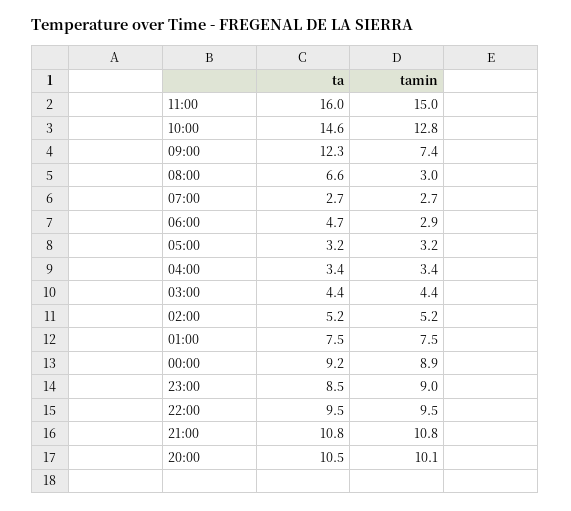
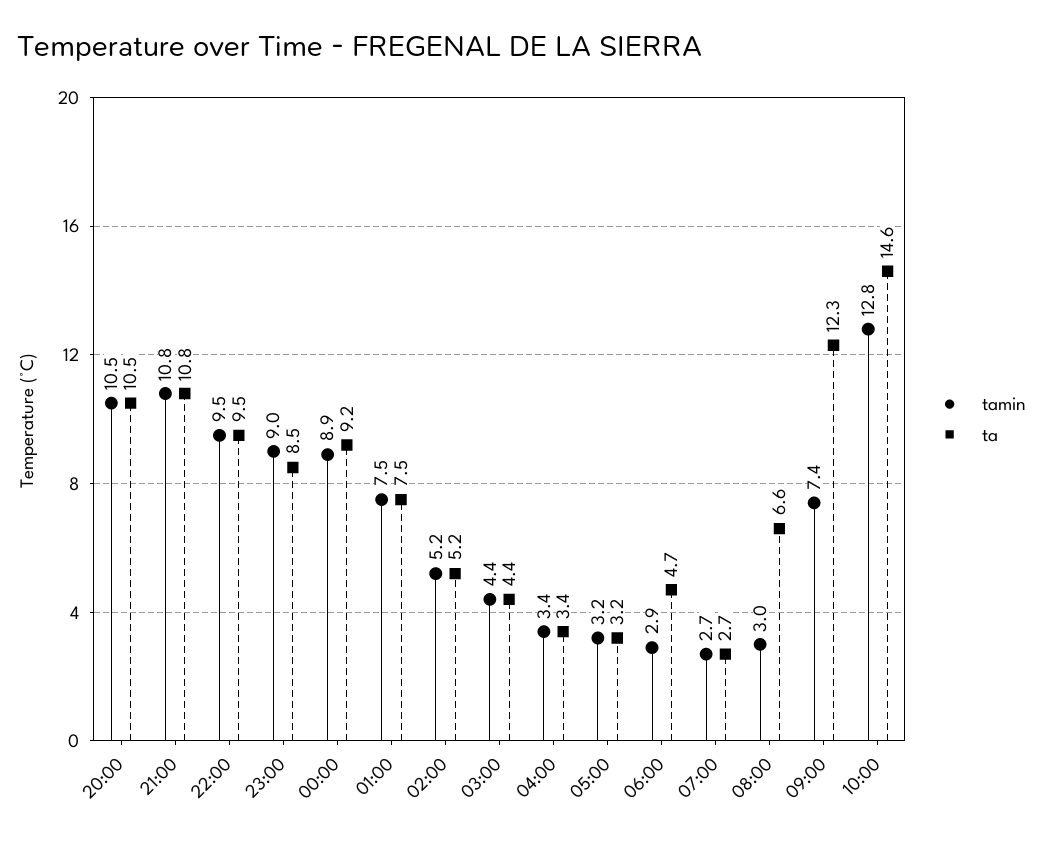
  {
    "ta": {
-     "11:00": 16,
      "10:00": 14.6,
      "09:00": 12.3,
      "08:00": 6.6,
      "07:00": 2.7,
      "06:00": 4.7,
      "05:00": 3.2,
      "04:00": 3.4,
      "03:00": 4.4,
      "02:00": 5.2,
      "01:00": 7.5,
      "00:00": 9.2,
      "23:00": 8.5,
      "22:00": 9.5,
      "21:00": 10.8,
      "20:00": 10.5
    },
    "tamin": {
-     "11:00": 15,
      "10:00": 12.8,
      "09:00": 7.4,
      "08:00": 3,
      "07:00": 2.7,
      "06:00": 2.9,
      "05:00": 3.2,
      "04:00": 3.4,
      "03:00": 4.4,
      "02:00": 5.2,
      "01:00": 7.5,
      "00:00": 8.9,
      "23:00": 9,
      "22:00": 9.5,
      "21:00": 10.8,
-     "20:00": 10.1
+     "20:00": 10.5
    }
  }

